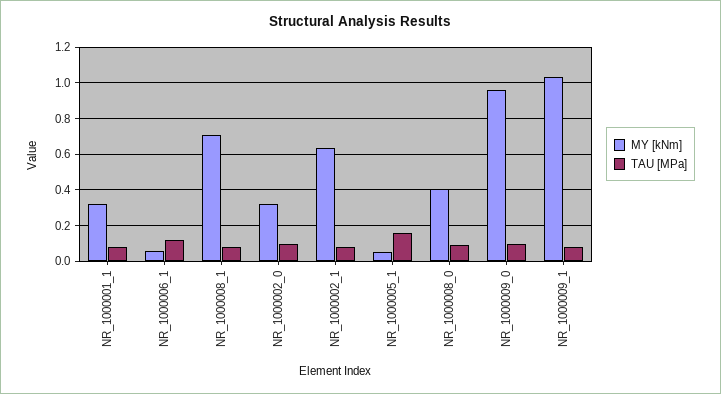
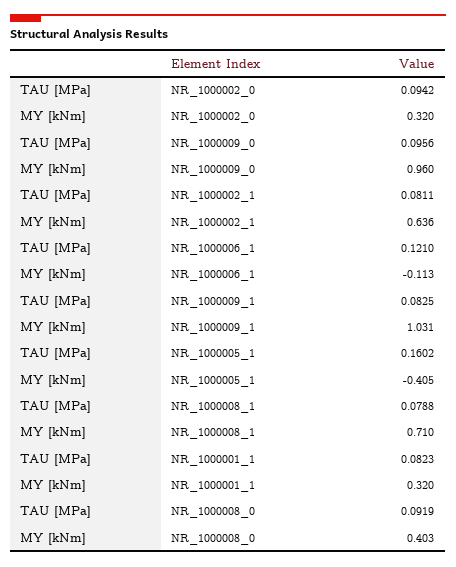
  {
    "MY [kNm]": {
      "NR_1000001_1": 0.32,
-     "NR_1000006_1": 0.05,
+     "NR_1000006_1": -0.113,
      "NR_1000008_1": 0.71,
      "NR_1000002_0": 0.32,
      "NR_1000002_1": 0.636,
-     "NR_1000005_1": 0.05,
+     "NR_1000005_1": -0.405,
      "NR_1000008_0": 0.403,
      "NR_1000009_0": 0.96,
      "NR_1000009_1": 1.031
    },
    "TAU [MPa]": {
      "NR_1000001_1": 0.0823,
      "NR_1000006_1": 0.121,
      "NR_1000008_1": 0.0788,
      "NR_1000002_0": 0.0942,
      "NR_1000002_1": 0.0811,
      "NR_1000005_1": 0.1602,
      "NR_1000008_0": 0.0919,
      "NR_1000009_0": 0.0956,
      "NR_1000009_1": 0.0825
    }
  }

